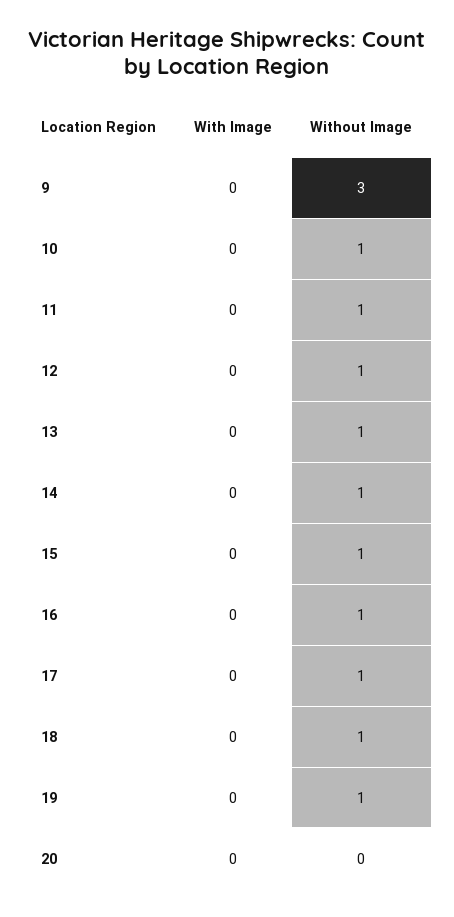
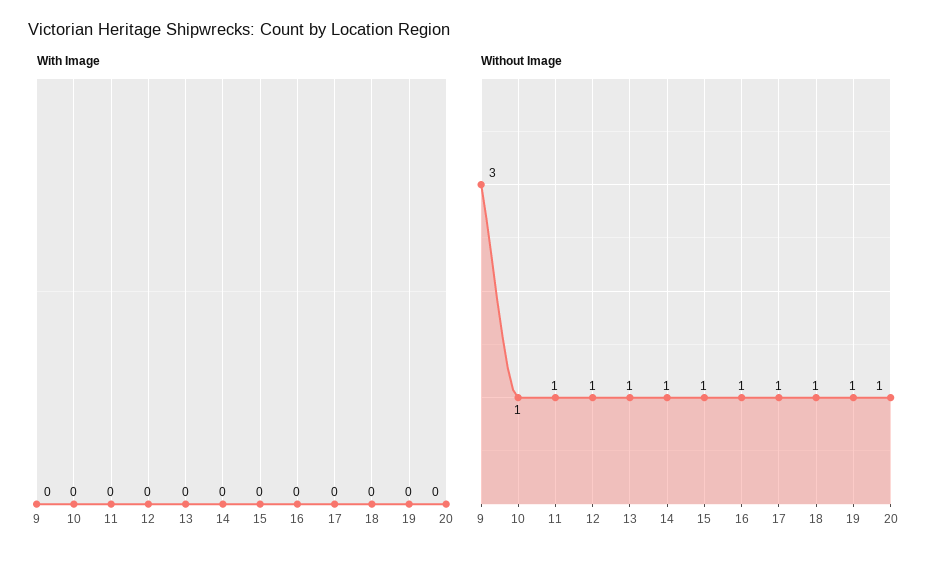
  {
    "With Image": {
      "9": 0,
      "10": 0,
      "11": 0,
      "12": 0,
      "13": 0,
      "14": 0,
      "15": 0,
      "16": 0,
      "17": 0,
      "18": 0,
      "19": 0,
      "20": 0
    },
    "Without Image": {
      "9": 3,
      "10": 1,
      "11": 1,
      "12": 1,
      "13": 1,
      "14": 1,
      "15": 1,
      "16": 1,
      "17": 1,
      "18": 1,
      "19": 1,
-     "20": 0
+     "20": 1
    }
  }

